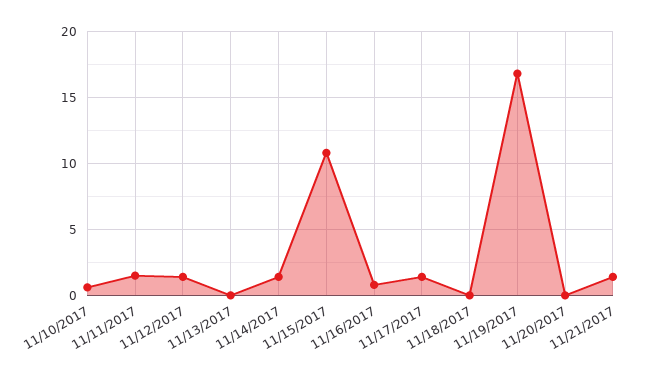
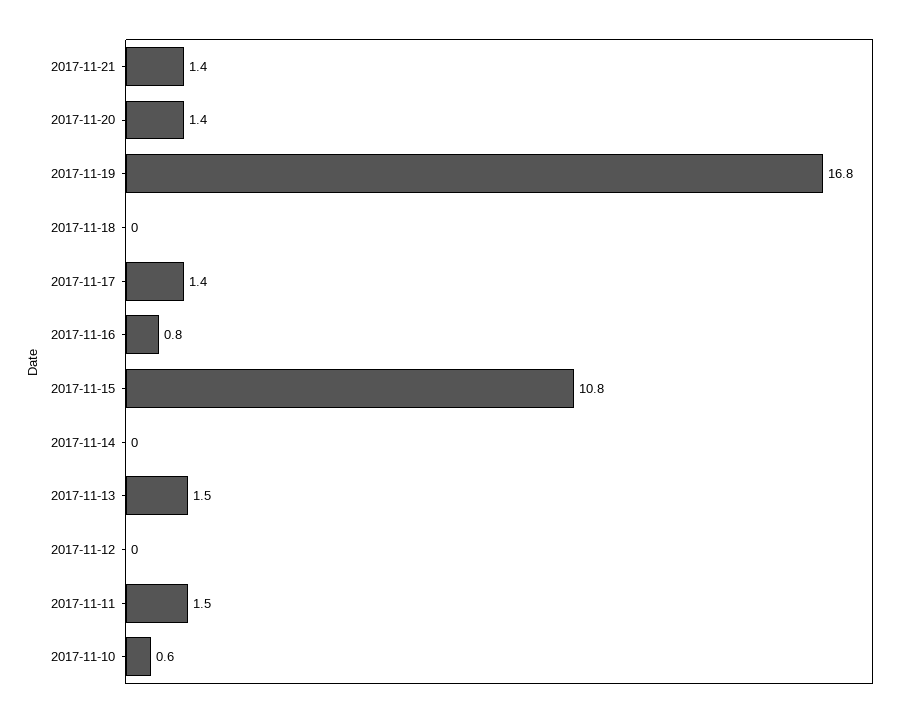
  {
    "11/10/2017": 0.6,
    "11/11/2017": 1.5,
-   "11/12/2017": 1.5,
+   "11/12/2017": 0,
-   "11/13/2017": 0,
+   "11/13/2017": 1.5,
-   "11/14/2017": 1.5,
+   "11/14/2017": 0,
    "11/15/2017": 10.8,
    "11/16/2017": 0.8,
    "11/17/2017": 1.4,
    "11/18/2017": 0,
    "11/19/2017": 16.8,
-   "11/20/2017": 0,
+   "11/20/2017": 1.4,
    "11/21/2017": 1.4
  }

